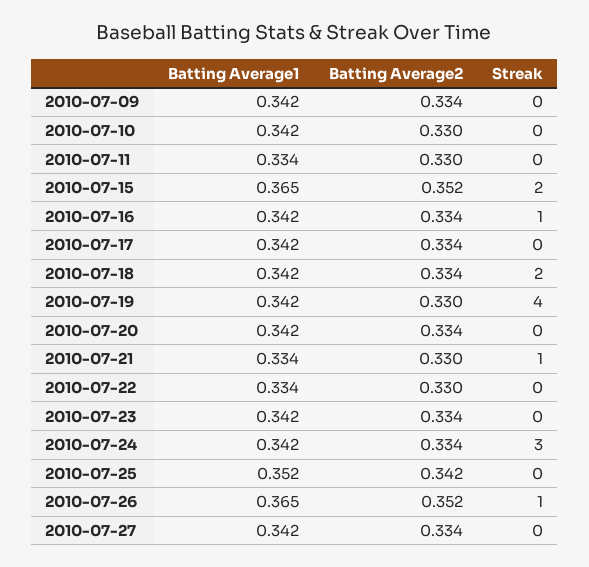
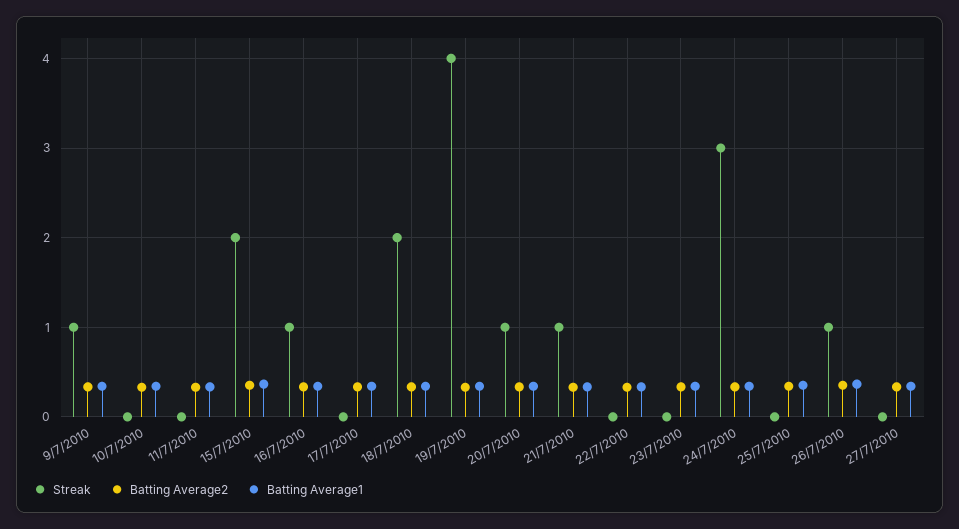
  {
    "Batting Average1": {
      "2010-07-09": 0.342,
      "2010-07-10": 0.342,
      "2010-07-11": 0.334,
      "2010-07-15": 0.365,
      "2010-07-16": 0.342,
      "2010-07-17": 0.342,
      "2010-07-18": 0.342,
      "2010-07-19": 0.342,
      "2010-07-20": 0.342,
      "2010-07-21": 0.334,
      "2010-07-22": 0.334,
      "2010-07-23": 0.342,
      "2010-07-24": 0.342,
      "2010-07-25": 0.352,
      "2010-07-26": 0.365,
      "2010-07-27": 0.342
    },
    "Batting Average2": {
      "2010-07-09": 0.334,
      "2010-07-10": 0.33,
      "2010-07-11": 0.33,
      "2010-07-15": 0.352,
      "2010-07-16": 0.334,
      "2010-07-17": 0.334,
      "2010-07-18": 0.334,
      "2010-07-19": 0.33,
      "2010-07-20": 0.334,
      "2010-07-21": 0.33,
      "2010-07-22": 0.33,
      "2010-07-23": 0.334,
      "2010-07-24": 0.334,
      "2010-07-25": 0.342,
      "2010-07-26": 0.352,
      "2010-07-27": 0.334
    },
    "Streak": {
-     "2010-07-09": 0,
+     "2010-07-09": 1,
      "2010-07-10": 0,
      "2010-07-11": 0,
      "2010-07-15": 2,
      "2010-07-16": 1,
      "2010-07-17": 0,
      "2010-07-18": 2,
      "2010-07-19": 4,
-     "2010-07-20": 0,
+     "2010-07-20": 1,
      "2010-07-21": 1,
      "2010-07-22": 0,
      "2010-07-23": 0,
      "2010-07-24": 3,
      "2010-07-25": 0,
      "2010-07-26": 1,
      "2010-07-27": 0
    }
  }

